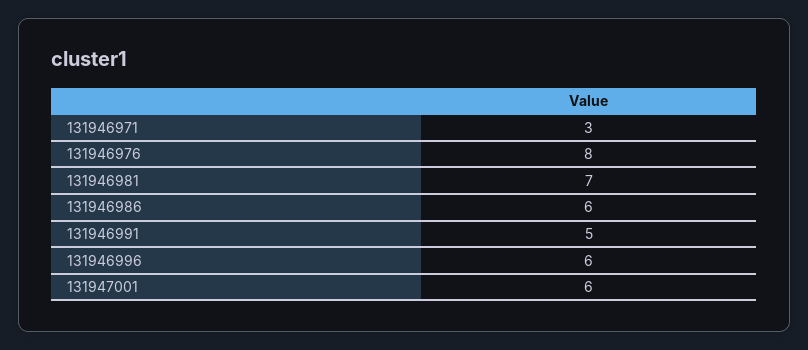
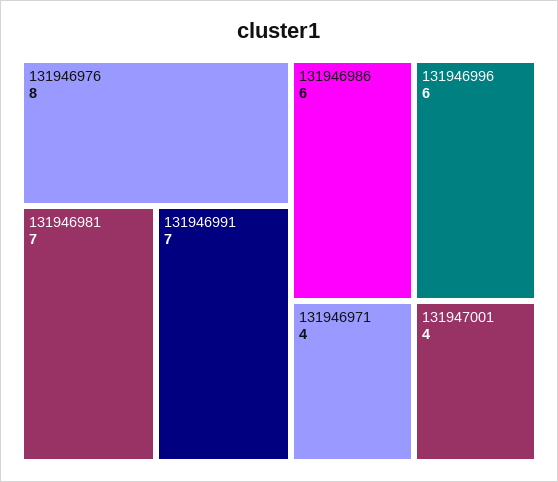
  {
-   "131946971": 3,
+   "131946971": 4,
    "131946976": 8,
    "131946981": 7,
    "131946986": 6,
-   "131946991": 5,
+   "131946991": 7,
    "131946996": 6,
-   "131947001": 6
+   "131947001": 4
  }

